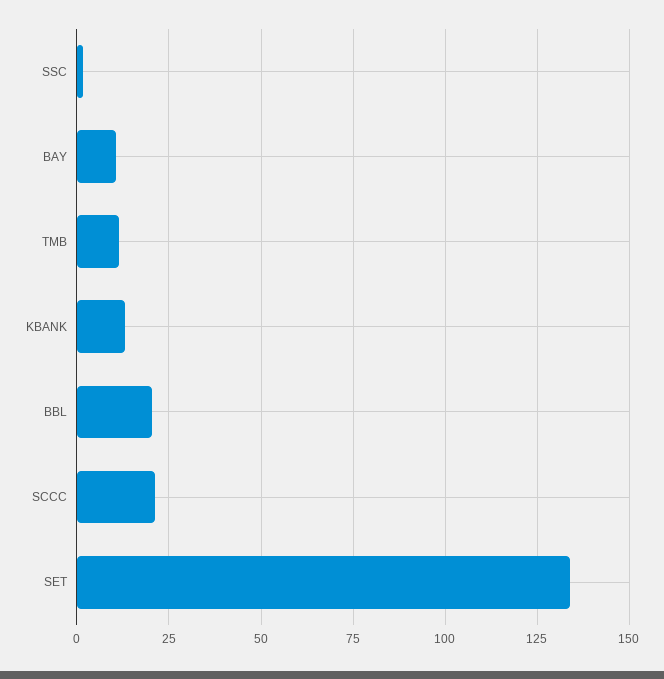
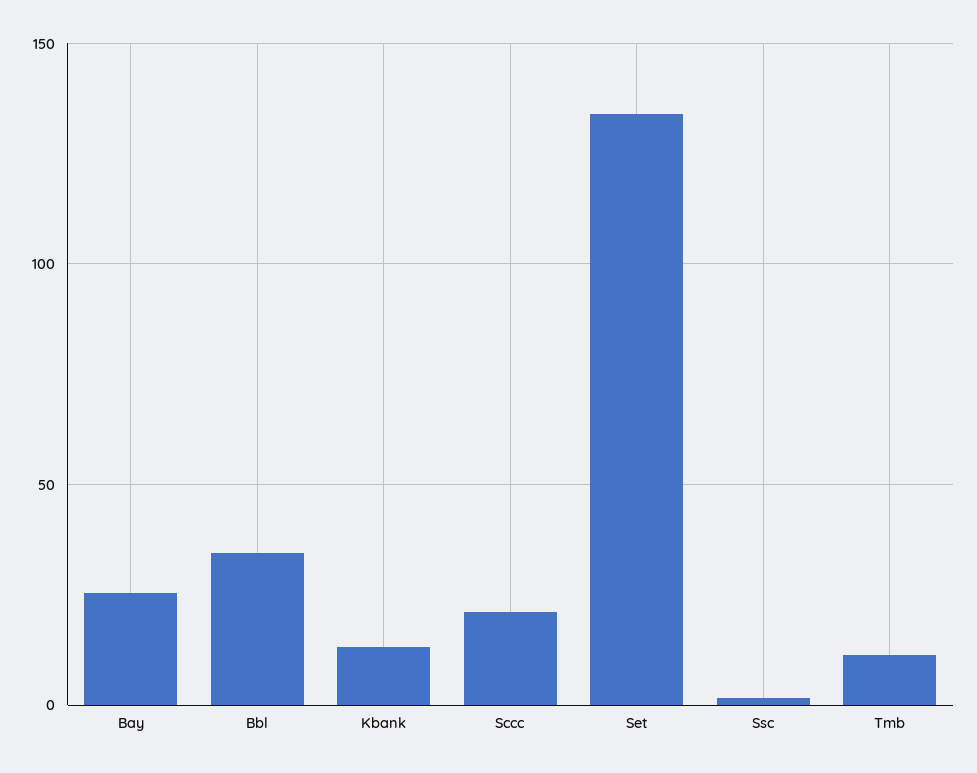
  {
    "SSC": 2.5,
-   "BAY": 10,
+   "BAY": 25,
    "TMB": 12.5,
    "KBANK": 12.5,
-   "BBL": 20,
+   "BBL": 35,
    "SCCC": 20,
    "SET": 135
  }

